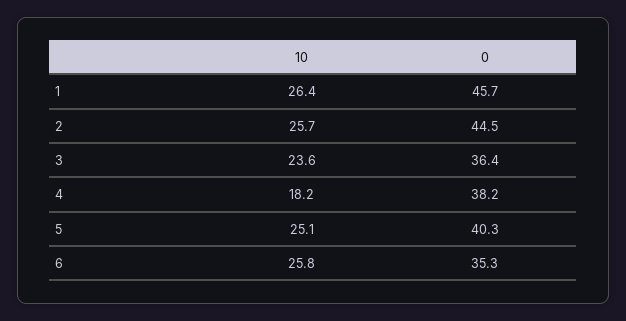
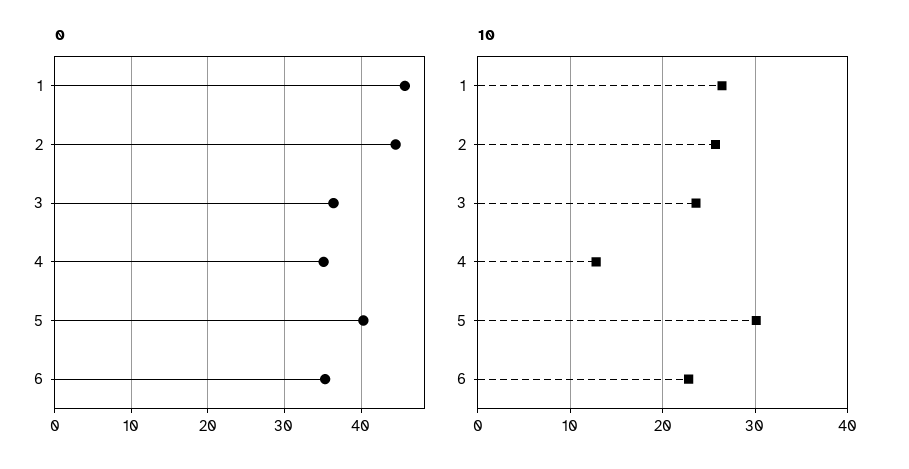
  {
    "10": {
      "1": 26.4,
      "2": 25.7,
      "3": 23.6,
-     "4": 18.2,
+     "4": 13,
-     "5": 25.1,
+     "5": 30,
-     "6": 25.8
+     "6": 23
    },
    "0": {
      "1": 45.7,
      "2": 44.5,
      "3": 36.4,
-     "4": 38.2,
+     "4": 35,
      "5": 40.3,
      "6": 35.3
    }
  }

